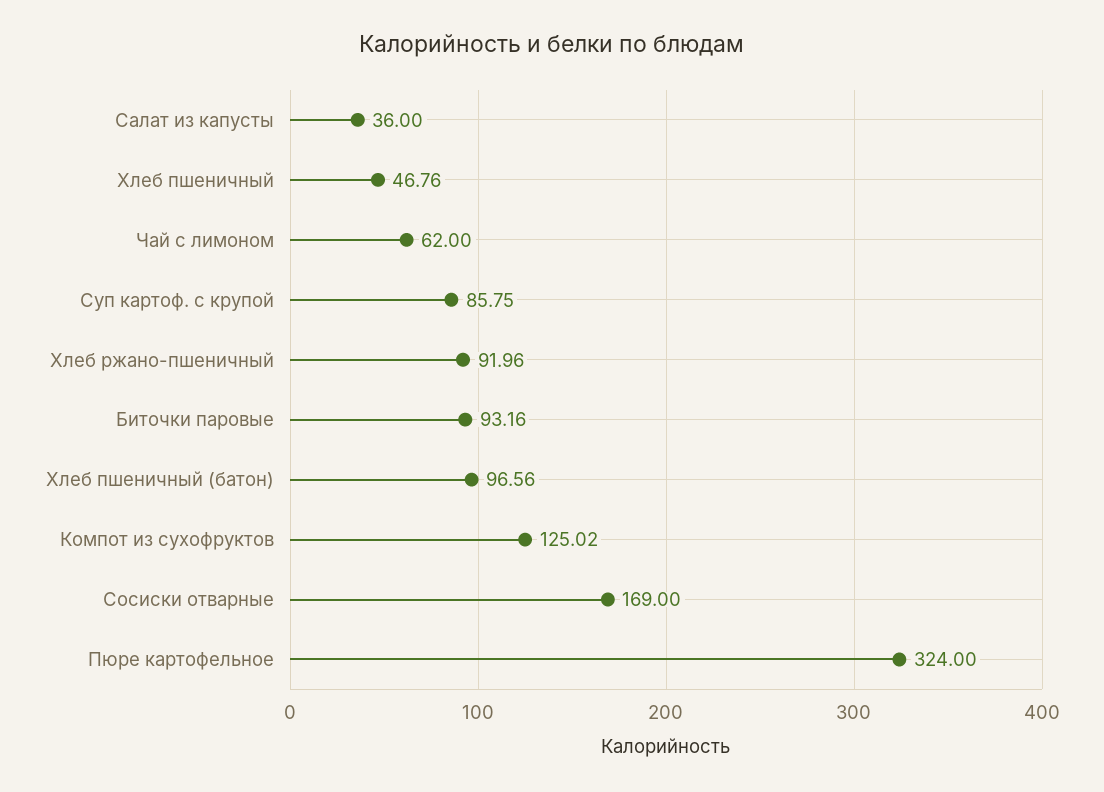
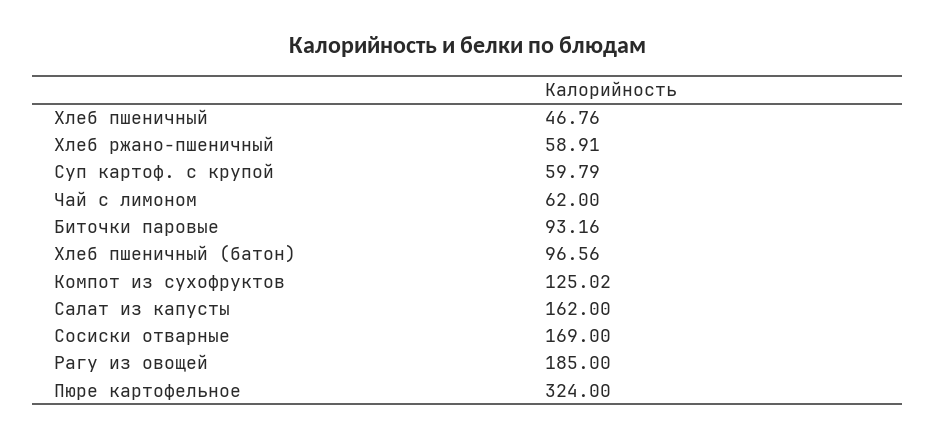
  {
-   "Салат из капусты": 36,
+   "Салат из капусты": 162,
    "Хлеб пшеничный": 46.76,
    "Чай с лимоном": 62,
-   "Суп картоф. с крупой": 85.75,
+   "Суп картоф. с крупой": 59.79,
-   "Хлеб ржано-пшеничный": 91.96,
+   "Хлеб ржано-пшеничный": 58.91,
    "Биточки паровые": 93.16,
    "Хлеб пшеничный (батон)": 96.56,
    "Компот из сухофруктов": 125.02,
    "Сосиски отварные": 169,
-   "Пюре картофельное": 324
+   "Пюре картофельное": 324,
+   "Рагу из овощей": 185
  }

